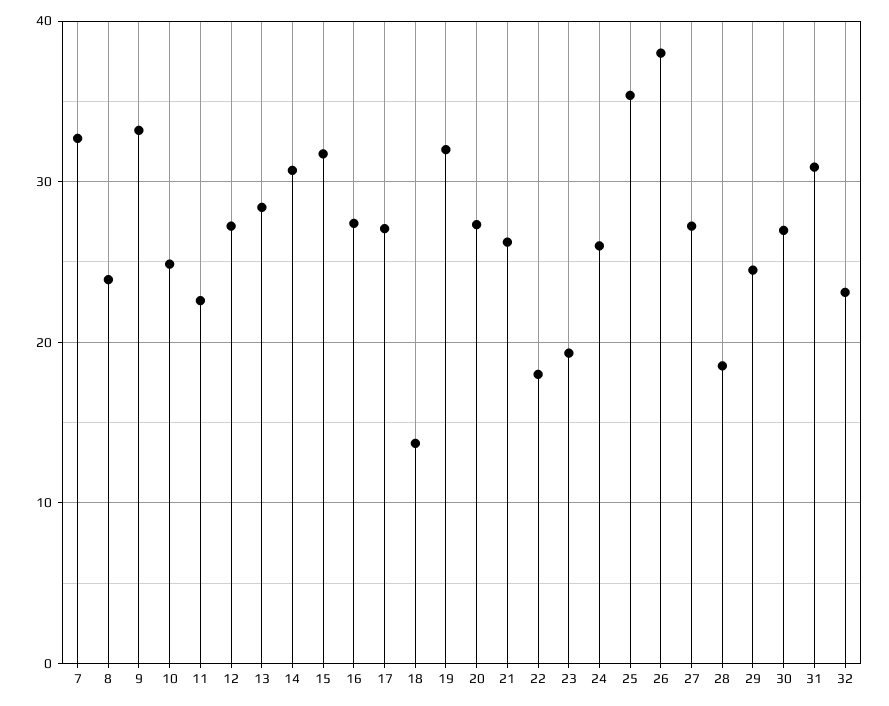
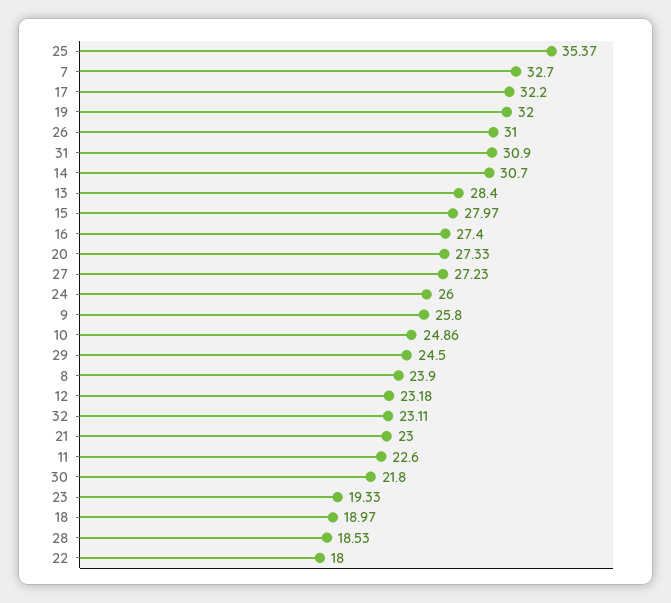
  {
    "7": 32.7,
    "8": 23.9,
-   "9": 33,
+   "9": 25.8,
    "10": 24.86,
    "11": 22.6,
-   "12": 27,
+   "12": 23.18,
    "13": 28.4,
    "14": 30.7,
-   "15": 32,
+   "15": 27.97,
    "16": 27.4,
-   "17": 27,
+   "17": 32.2,
-   "18": 14,
+   "18": 18.97,
    "19": 32,
    "20": 27.33,
-   "21": 26,
+   "21": 23,
    "22": 18,
    "23": 19.33,
    "24": 26,
    "25": 35.37,
-   "26": 38,
+   "26": 31,
    "27": 27.23,
    "28": 18.53,
    "29": 24.5,
-   "30": 27,
+   "30": 21.8,
    "31": 30.9,
    "32": 23.11
  }

